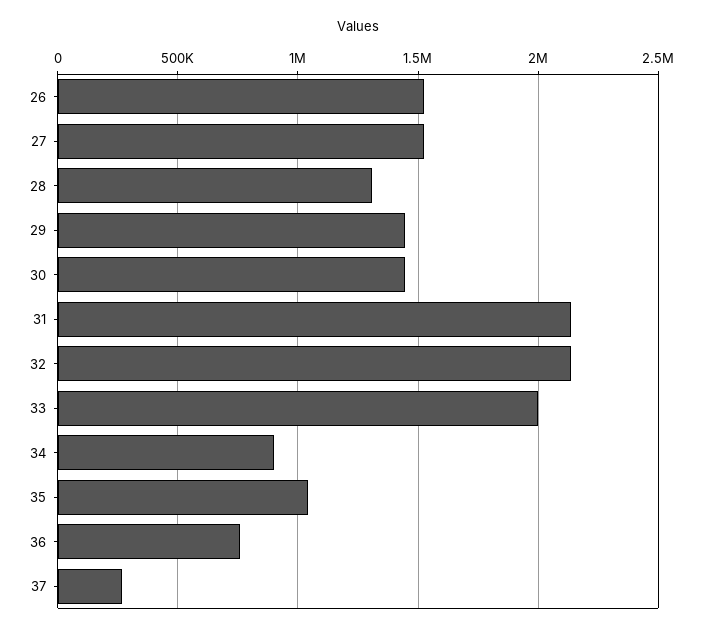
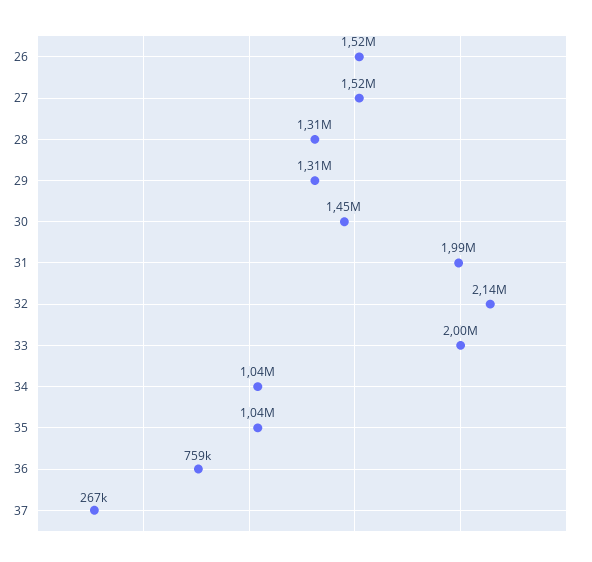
  {
    "26": 1520000,
    "27": 1520000,
    "28": 1310000,
-   "29": 1450000,
+   "29": 1310000,
    "30": 1450000,
-   "31": 2150000,
+   "31": 1990000,
    "32": 2140000,
    "33": 2000000,
-   "34": 900000,
+   "34": 1040000,
    "35": 1040000,
    "36": 759000,
    "37": 267000
  }

